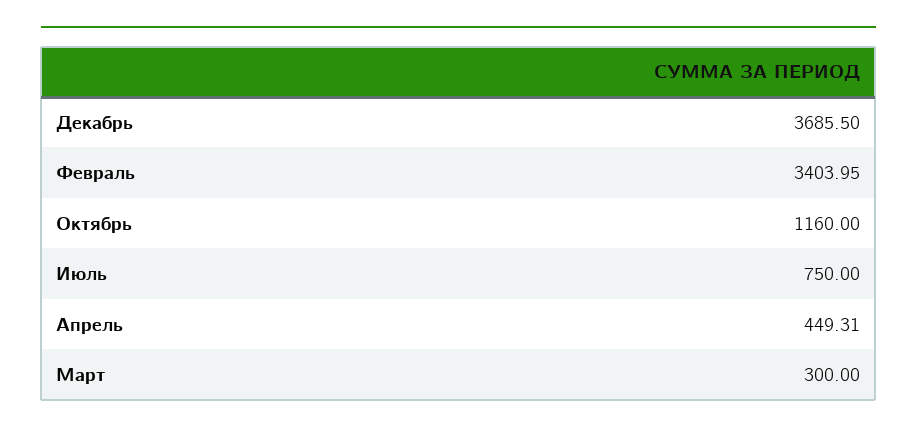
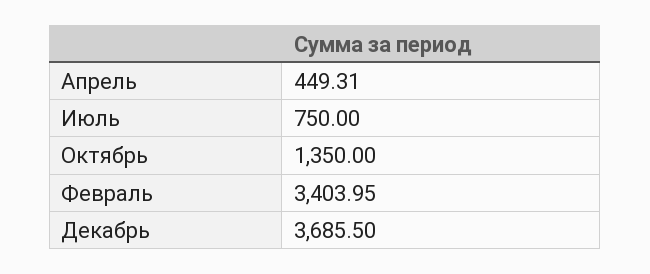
  {
    "Декабрь": 3685.5,
    "Февраль": 3403.95,
-   "Октябрь": 1160,
+   "Октябрь": 1350,
    "Июль": 750,
-   "Апрель": 449.31,
+   "Апрель": 449.31
-   "Март": 300
  }

